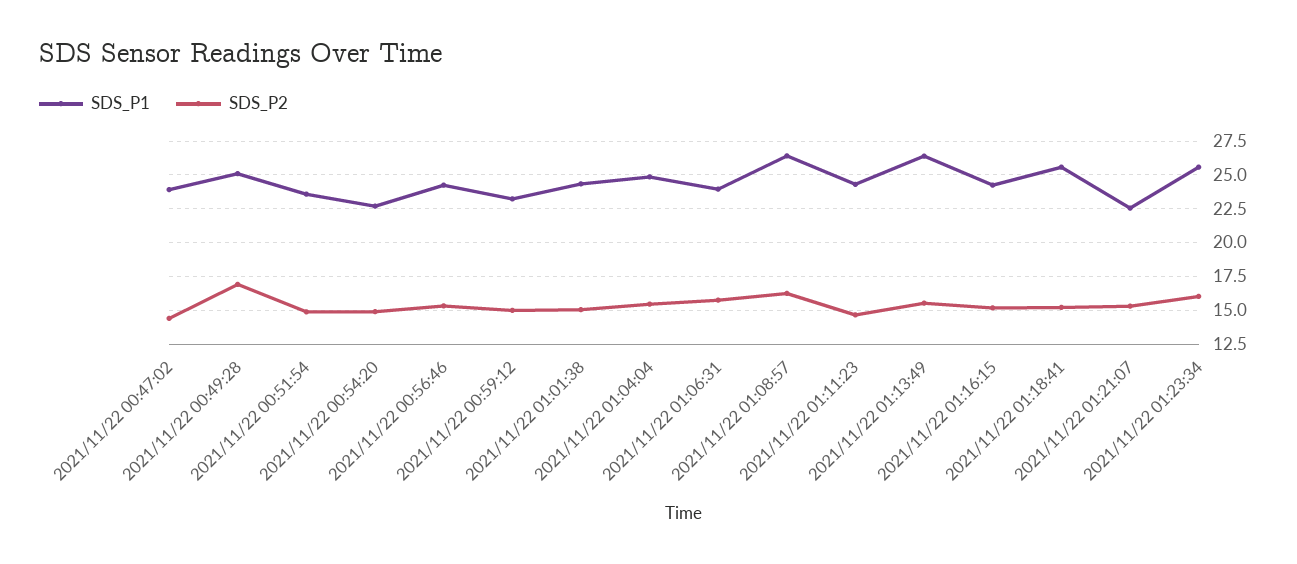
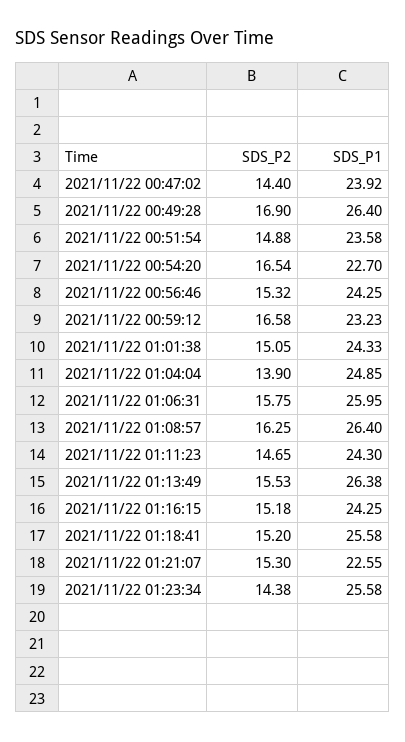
  {
    "SDS_P1": {
      "2021/11/22 00:47:02": 23.92,
-     "2021/11/22 00:49:28": 25,
+     "2021/11/22 00:49:28": 26.4,
      "2021/11/22 00:51:54": 23.58,
      "2021/11/22 00:54:20": 22.7,
      "2021/11/22 00:56:46": 24.25,
      "2021/11/22 00:59:12": 23.23,
      "2021/11/22 01:01:38": 24.33,
      "2021/11/22 01:04:04": 24.85,
-     "2021/11/22 01:06:31": 24,
+     "2021/11/22 01:06:31": 25.95,
      "2021/11/22 01:08:57": 26.4,
      "2021/11/22 01:11:23": 24.3,
      "2021/11/22 01:13:49": 26.38,
      "2021/11/22 01:16:15": 24.25,
      "2021/11/22 01:18:41": 25.58,
      "2021/11/22 01:21:07": 22.55,
      "2021/11/22 01:23:34": 25.58
    },
    "SDS_P2": {
      "2021/11/22 00:47:02": 14.4,
      "2021/11/22 00:49:28": 16.9,
      "2021/11/22 00:51:54": 14.88,
-     "2021/11/22 00:54:20": 15,
+     "2021/11/22 00:54:20": 16.54,
      "2021/11/22 00:56:46": 15.32,
-     "2021/11/22 00:59:12": 15,
+     "2021/11/22 00:59:12": 16.58,
      "2021/11/22 01:01:38": 15.05,
-     "2021/11/22 01:04:04": 15.5,
+     "2021/11/22 01:04:04": 13.9,
      "2021/11/22 01:06:31": 15.75,
      "2021/11/22 01:08:57": 16.25,
      "2021/11/22 01:11:23": 14.65,
      "2021/11/22 01:13:49": 15.53,
      "2021/11/22 01:16:15": 15.18,
      "2021/11/22 01:18:41": 15.2,
      "2021/11/22 01:21:07": 15.3,
-     "2021/11/22 01:23:34": 16
+     "2021/11/22 01:23:34": 14.38
    }
  }

